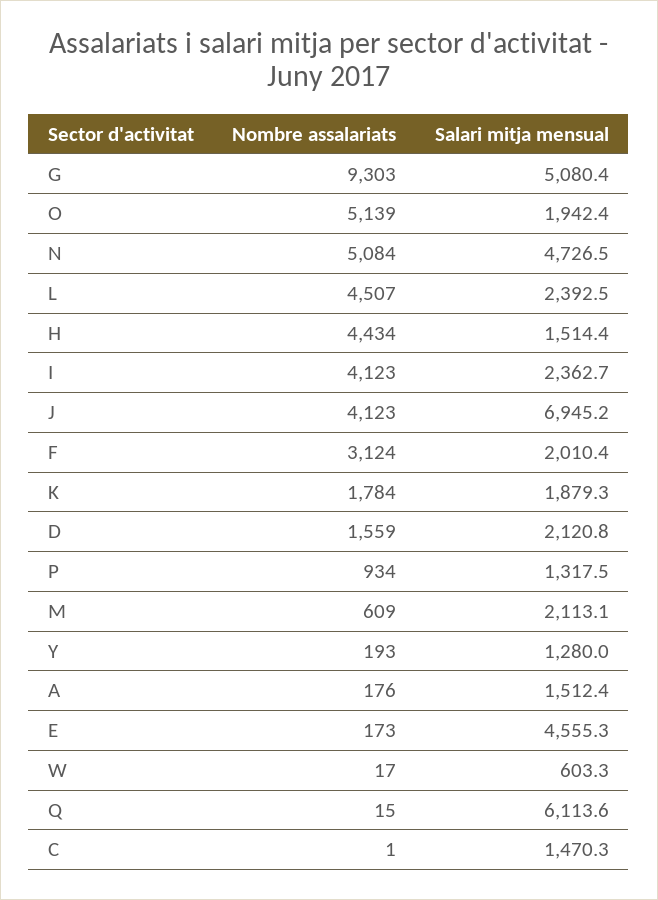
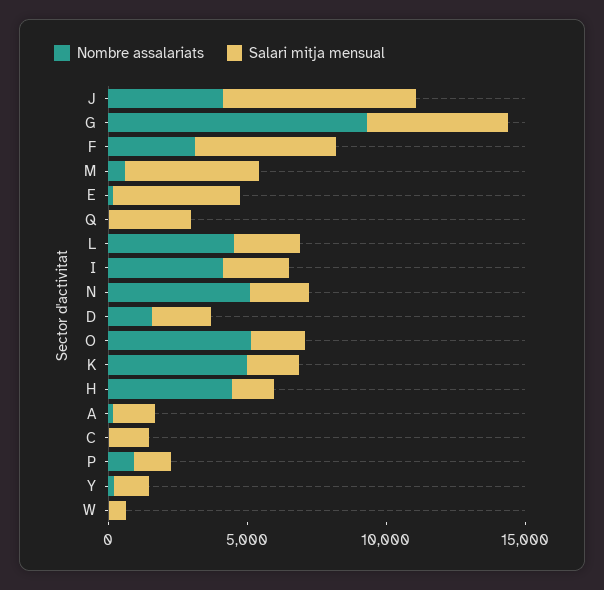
  {
    "Nombre assalariats": {
      "G": 9303,
      "O": 5139,
      "N": 5084,
      "L": 4507,
      "H": 4434,
      "I": 4123,
      "J": 4123,
      "F": 3124,
-     "K": 1784,
+     "K": 5000,
      "D": 1559,
      "P": 934,
      "M": 609,
      "Y": 193,
      "A": 176,
      "E": 173,
      "W": 17,
      "Q": 15,
      "C": 1
    },
    "Salari mitja mensual": {
      "G": 5080.4,
      "O": 1942.4,
-     "N": 4726.5,
+     "N": 2000,
      "L": 2392.5,
      "H": 1514.4,
      "I": 2362.7,
      "J": 6945.2,
-     "F": 2010.4,
+     "F": 5000,
      "K": 1879.3,
      "D": 2120.8,
      "P": 1317.5,
-     "M": 2113.1,
+     "M": 5000,
      "Y": 1280,
      "A": 1512.4,
      "E": 4555.3,
      "W": 603.3,
-     "Q": 6113.6,
+     "Q": 3000,
      "C": 1470.3
    }
  }

